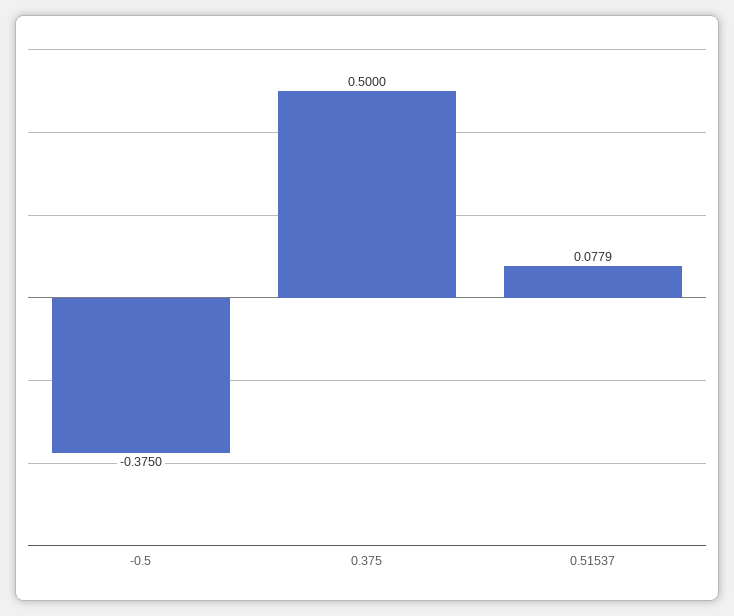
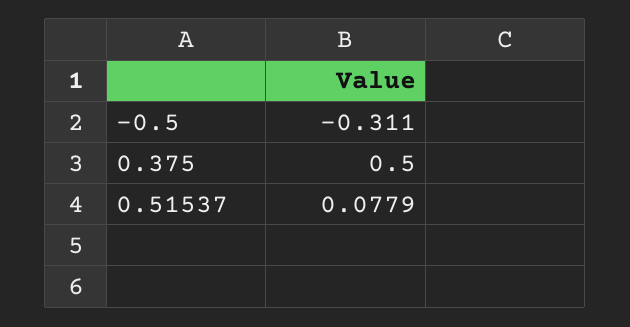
  {
-   "-0.5": -0.375,
+   "-0.5": -0.311,
    "0.375": 0.5,
    "0.51537": 0.0779
  }

